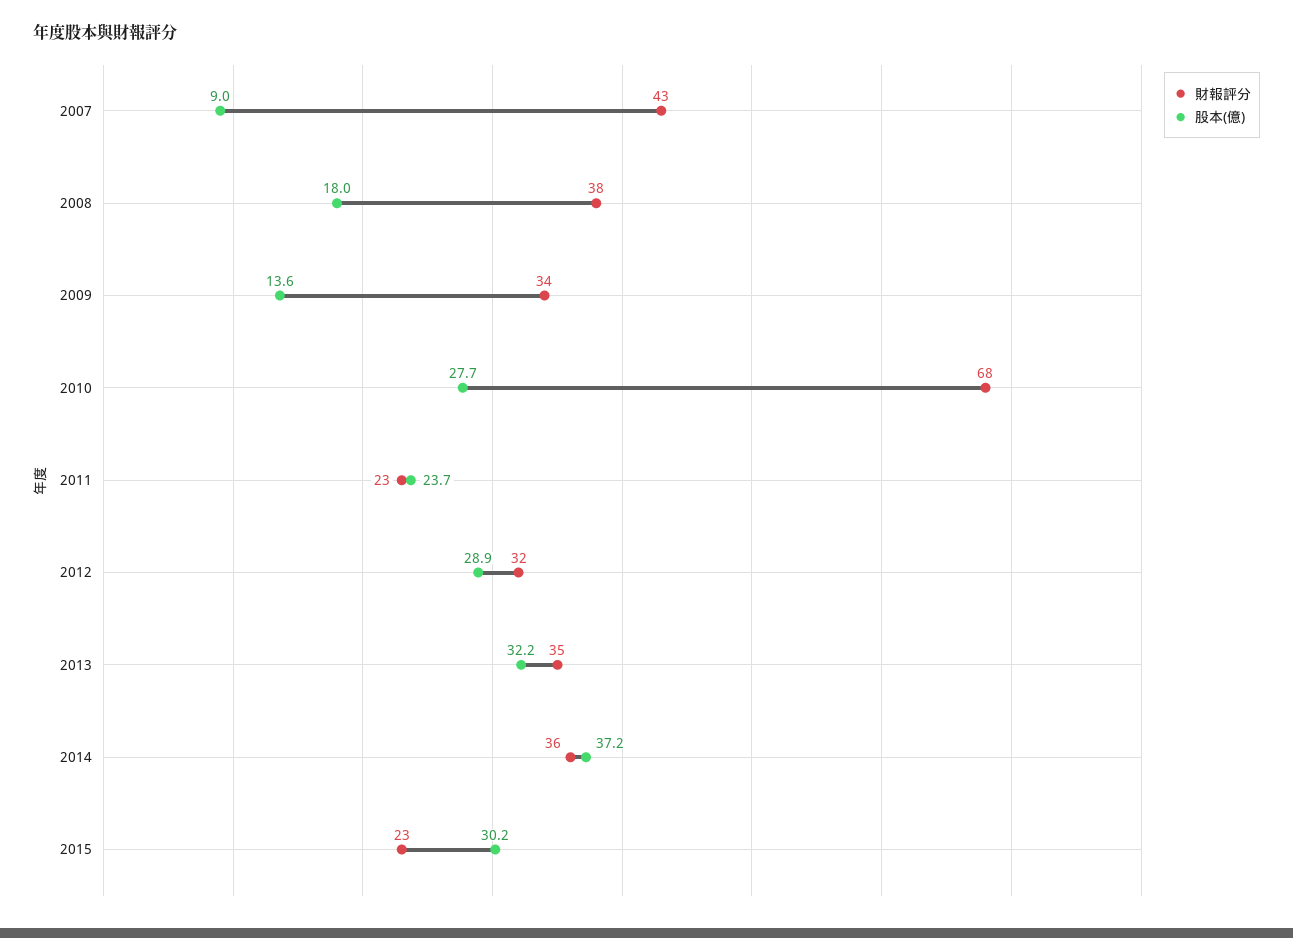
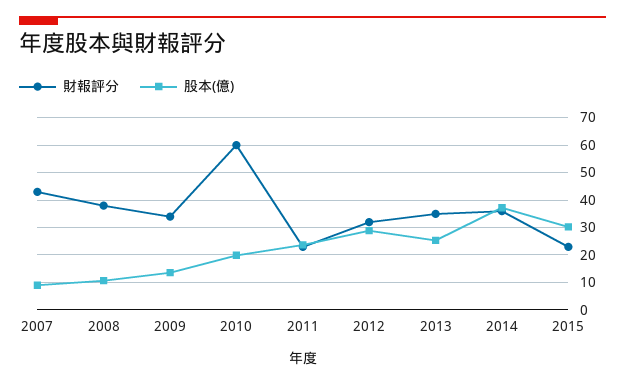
  {
    "財報評分": {
      "2007": 43,
      "2008": 38,
      "2009": 34,
-     "2010": 68,
+     "2010": 60,
      "2011": 23,
      "2012": 32,
      "2013": 35,
      "2014": 36,
      "2015": 23
    },
    "股本(億)": {
      "2007": 9,
-     "2008": 18,
+     "2008": 10,
      "2009": 13.6,
-     "2010": 27.7,
+     "2010": 20,
      "2011": 23.7,
      "2012": 28.9,
-     "2013": 32.2,
+     "2013": 25,
      "2014": 37.2,
      "2015": 30.2
    }
  }

